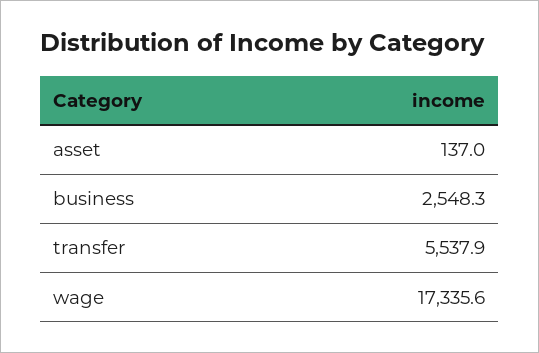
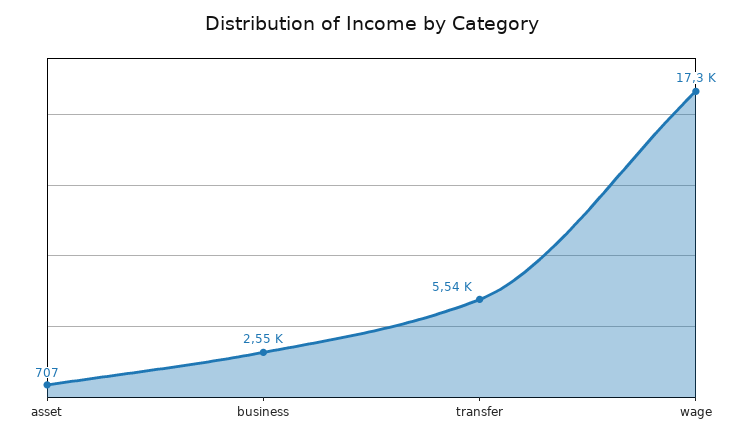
  {
-   "asset": 137,
+   "asset": 707,
    "business": 2548.3,
    "transfer": 5537.9,
    "wage": 17335.6
  }

